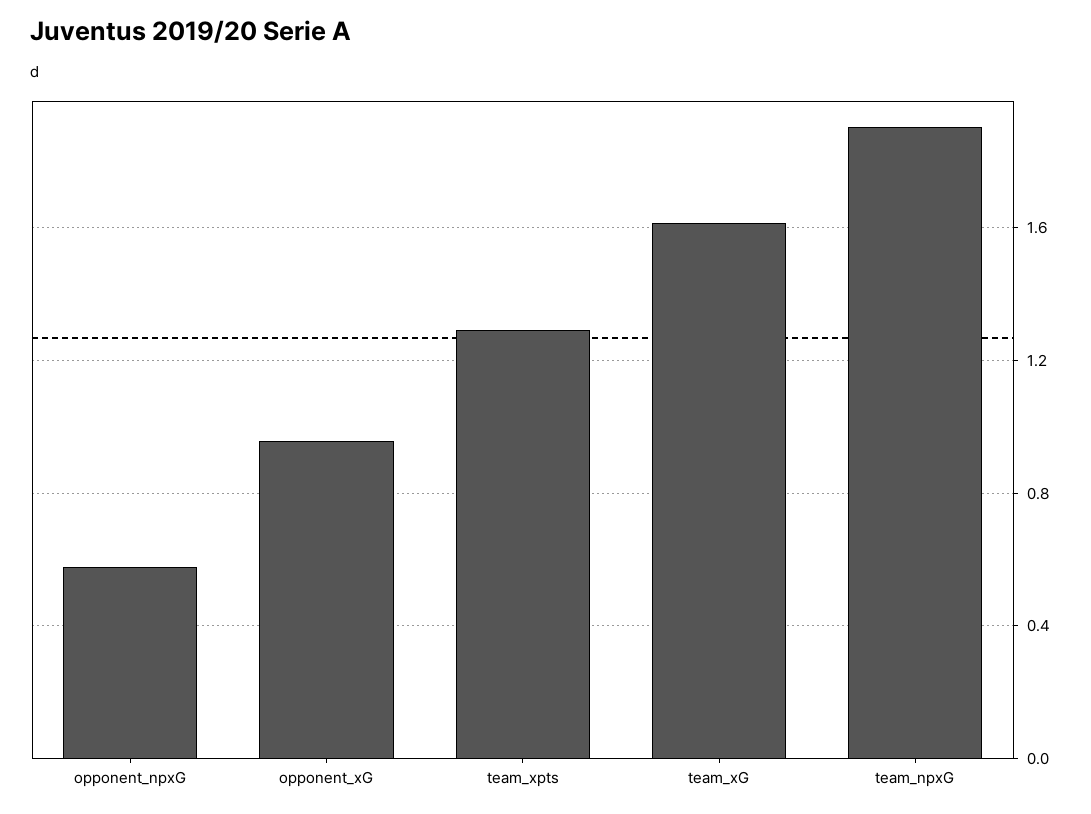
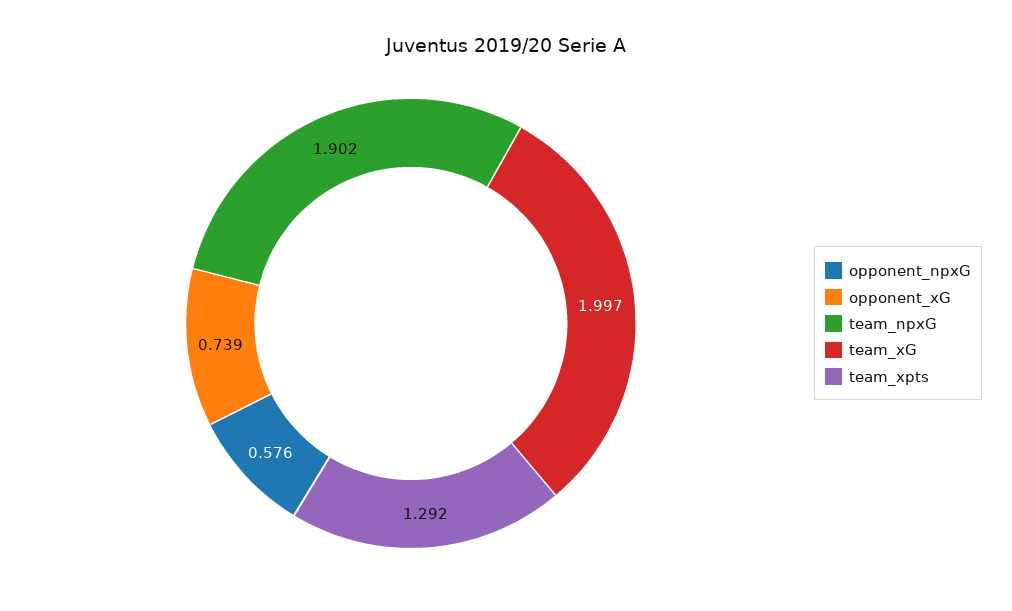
  {
    "opponent_npxG": 0.576,
-   "opponent_xG": 0.95,
+   "opponent_xG": 0.739,
    "team_xpts": 1.292,
-   "team_xG": 1.6,
+   "team_xG": 1.997,
    "team_npxG": 1.902
  }

